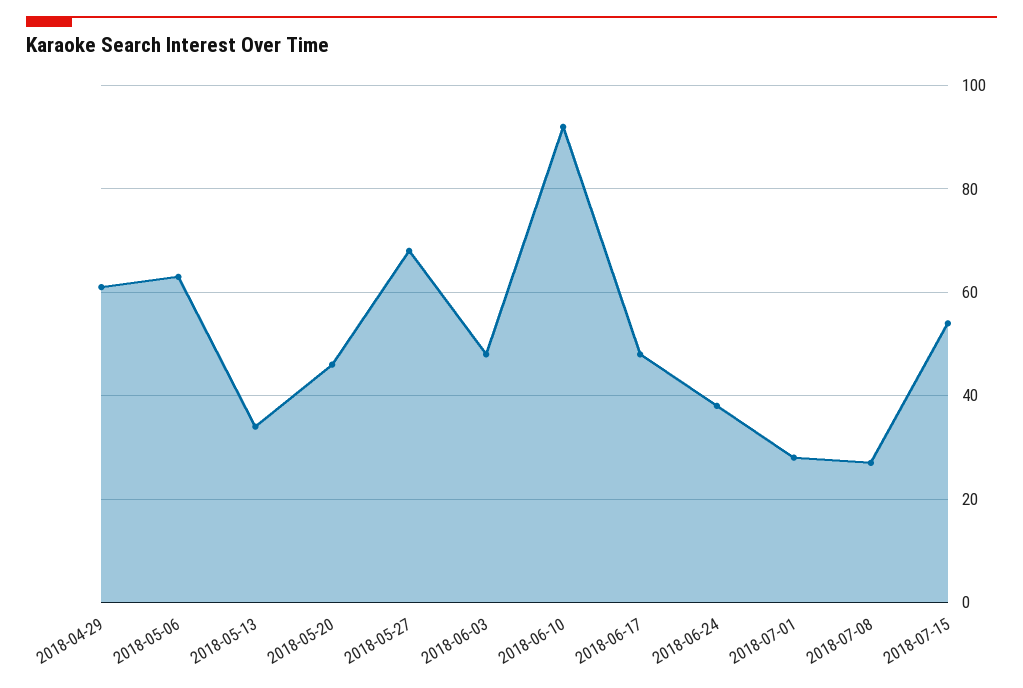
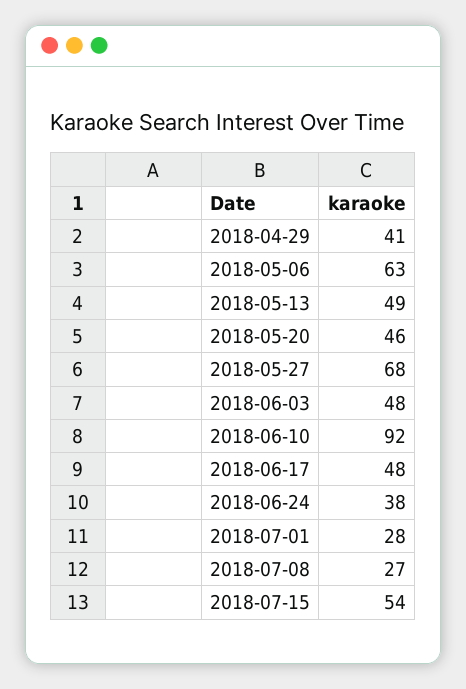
  {
-   "2018-04-29": 60,
+   "2018-04-29": 41,
    "2018-05-06": 63,
-   "2018-05-13": 35,
+   "2018-05-13": 49,
    "2018-05-20": 46,
    "2018-05-27": 68,
    "2018-06-03": 48,
    "2018-06-10": 92,
    "2018-06-17": 48,
    "2018-06-24": 38,
    "2018-07-01": 28,
    "2018-07-08": 27,
    "2018-07-15": 54
  }

